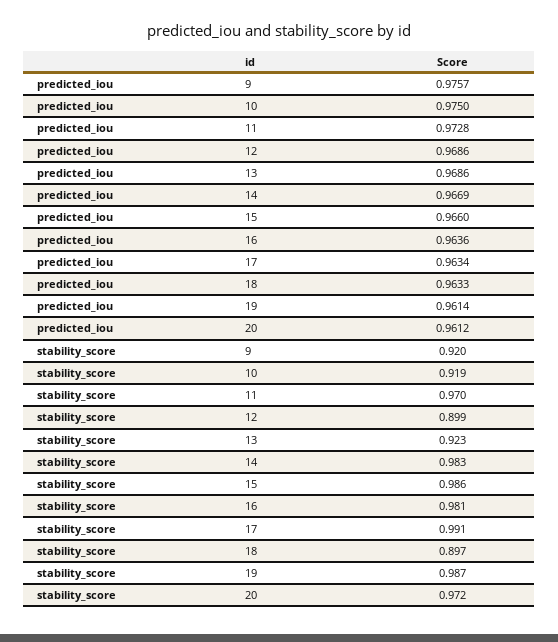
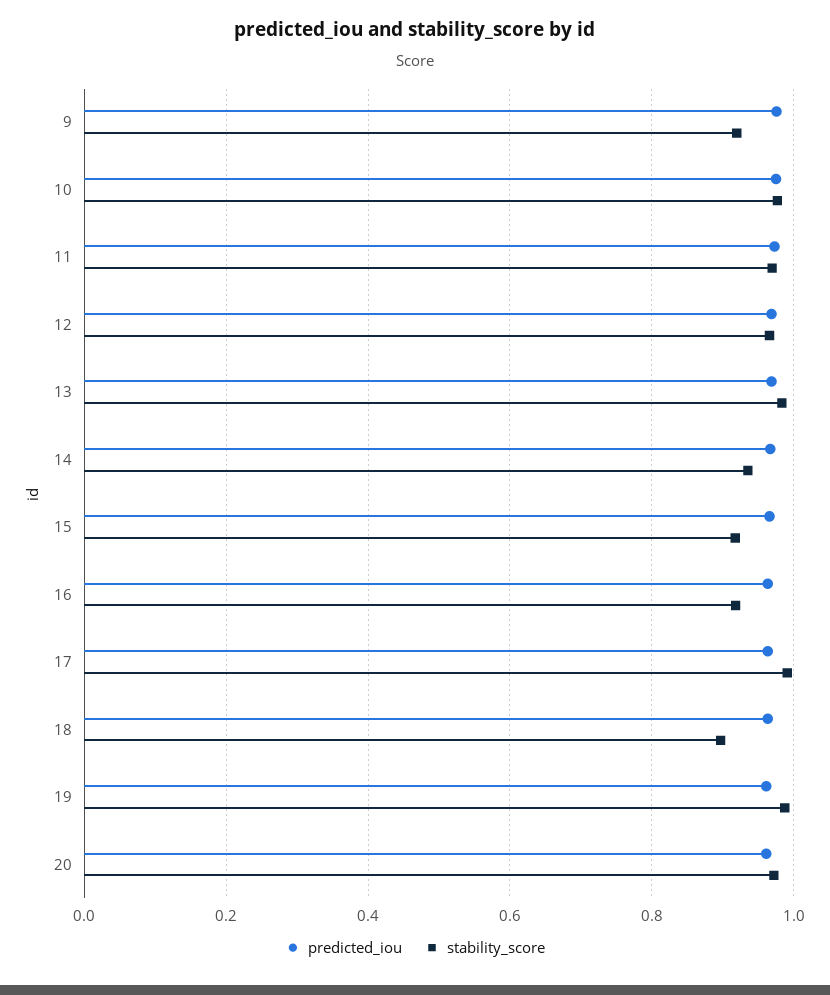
  {
    "predicted_iou": {
      "9": 0.9757,
      "10": 0.975,
      "11": 0.9728,
      "12": 0.9686,
      "13": 0.9686,
      "14": 0.9669,
      "15": 0.966,
      "16": 0.9636,
      "17": 0.9634,
      "18": 0.9633,
      "19": 0.9614,
      "20": 0.9612
    },
    "stability_score": {
      "9": 0.92,
-     "10": 0.919,
+     "10": 0.98,
      "11": 0.97,
-     "12": 0.899,
+     "12": 0.96,
-     "13": 0.923,
+     "13": 0.98,
-     "14": 0.983,
+     "14": 0.94,
-     "15": 0.986,
+     "15": 0.92,
-     "16": 0.981,
+     "16": 0.92,
      "17": 0.991,
      "18": 0.897,
      "19": 0.987,
      "20": 0.972
    }
  }

